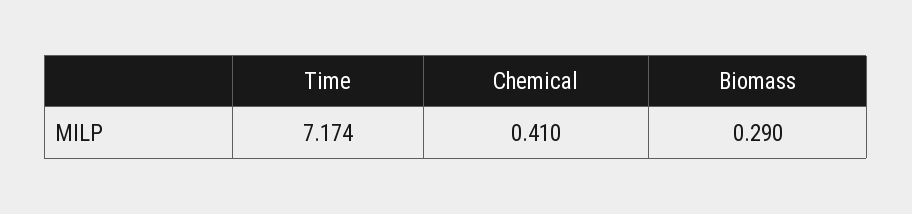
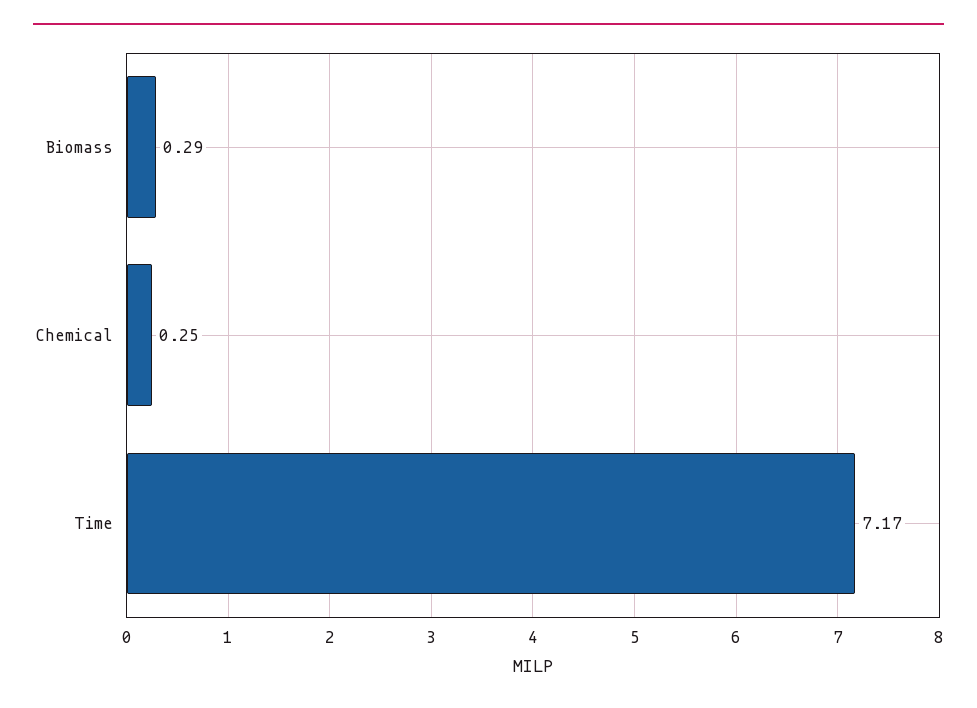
  {
    "Time": 7.174,
-   "Chemical": 0.41,
+   "Chemical": 0.25,
    "Biomass": 0.29
  }

